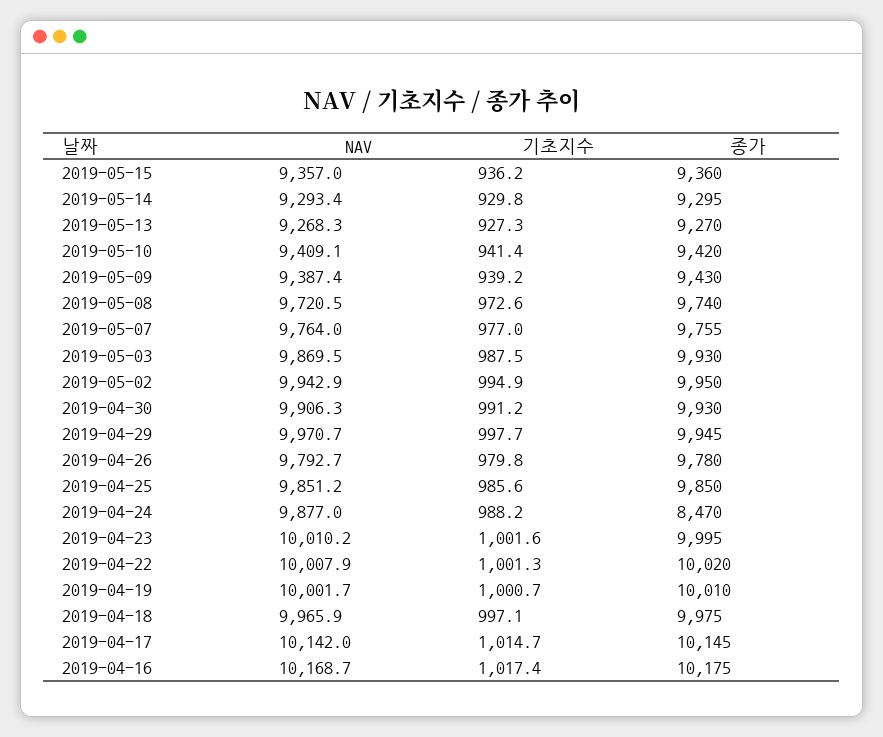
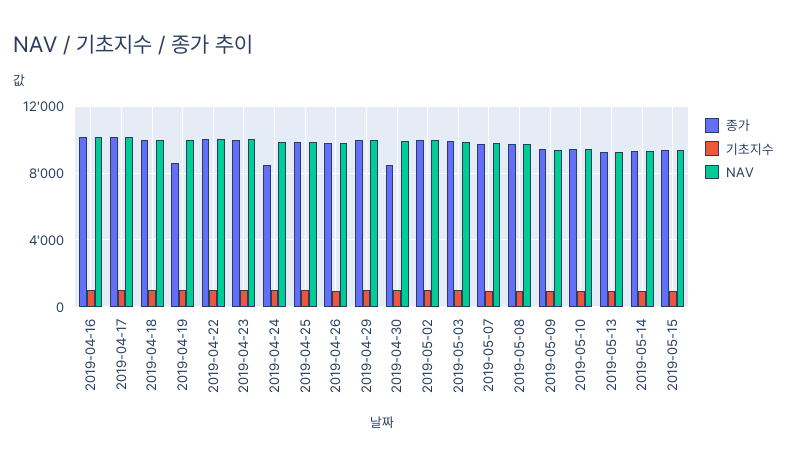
  {
    "NAV": {
      "2019-05-15": 9357,
      "2019-05-14": 9293.4,
      "2019-05-13": 9268.3,
      "2019-05-10": 9409.1,
      "2019-05-09": 9387.4,
      "2019-05-08": 9720.5,
      "2019-05-07": 9764,
      "2019-05-03": 9869.5,
      "2019-05-02": 9942.9,
      "2019-04-30": 9906.3,
      "2019-04-29": 9970.7,
      "2019-04-26": 9792.7,
      "2019-04-25": 9851.2,
      "2019-04-24": 9877,
      "2019-04-23": 10010.2,
      "2019-04-22": 10007.9,
      "2019-04-19": 10001.7,
      "2019-04-18": 9965.9,
      "2019-04-17": 10142,
      "2019-04-16": 10168.7
    },
    "기초지수": {
      "2019-05-15": 936.2,
      "2019-05-14": 929.8,
      "2019-05-13": 927.3,
      "2019-05-10": 941.4,
      "2019-05-09": 939.2,
      "2019-05-08": 972.6,
      "2019-05-07": 977,
      "2019-05-03": 987.5,
      "2019-05-02": 994.9,
      "2019-04-30": 991.2,
      "2019-04-29": 997.7,
      "2019-04-26": 979.8,
      "2019-04-25": 985.6,
      "2019-04-24": 988.2,
      "2019-04-23": 1001.6,
      "2019-04-22": 1001.3,
      "2019-04-19": 1000.7,
      "2019-04-18": 997.1,
      "2019-04-17": 1014.7,
      "2019-04-16": 1017.4
    },
    "종가": {
      "2019-05-15": 9360,
      "2019-05-14": 9295,
      "2019-05-13": 9270,
      "2019-05-10": 9420,
      "2019-05-09": 9430,
      "2019-05-08": 9740,
      "2019-05-07": 9755,
      "2019-05-03": 9930,
      "2019-05-02": 9950,
-     "2019-04-30": 9930,
+     "2019-04-30": 8500,
      "2019-04-29": 9945,
      "2019-04-26": 9780,
      "2019-04-25": 9850,
      "2019-04-24": 8470,
      "2019-04-23": 9995,
      "2019-04-22": 10020,
-     "2019-04-19": 10010,
+     "2019-04-19": 8500,
      "2019-04-18": 9975,
      "2019-04-17": 10145,
      "2019-04-16": 10175
    }
  }

